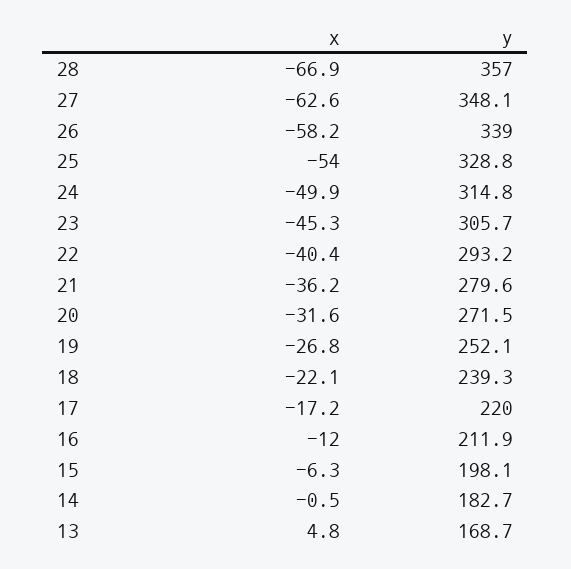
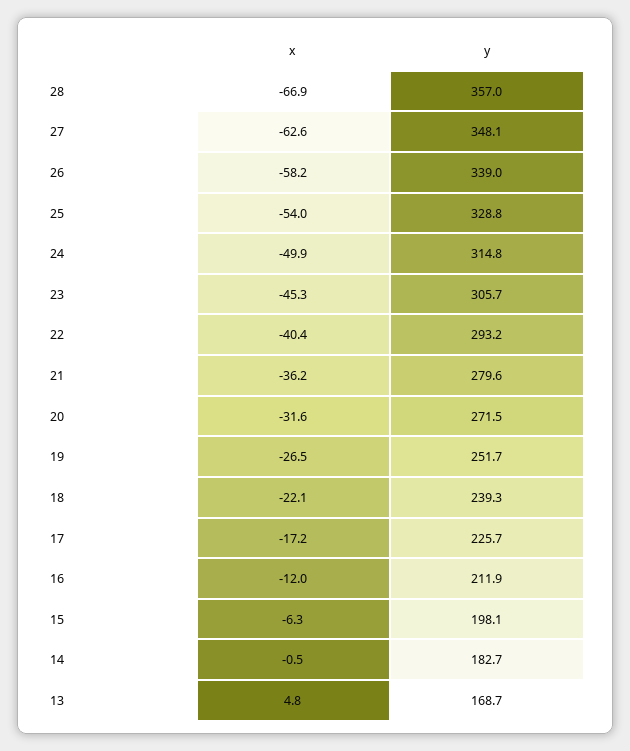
  {
    "x": {
      "28": -66.9,
      "27": -62.6,
      "26": -58.2,
      "25": -54,
      "24": -49.9,
      "23": -45.3,
      "22": -40.4,
      "21": -36.2,
      "20": -31.6,
-     "19": -26.8,
+     "19": -26.5,
      "18": -22.1,
      "17": -17.2,
      "16": -12,
      "15": -6.3,
      "14": -0.5,
      "13": 4.8
    },
    "y": {
      "28": 357,
      "27": 348.1,
      "26": 339,
      "25": 328.8,
      "24": 314.8,
      "23": 305.7,
      "22": 293.2,
      "21": 279.6,
      "20": 271.5,
-     "19": 252.1,
+     "19": 251.7,
      "18": 239.3,
-     "17": 220,
+     "17": 225.7,
      "16": 211.9,
      "15": 198.1,
      "14": 182.7,
      "13": 168.7
    }
  }

